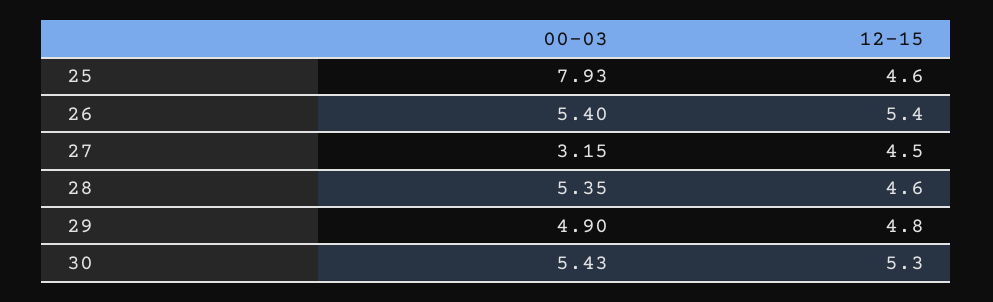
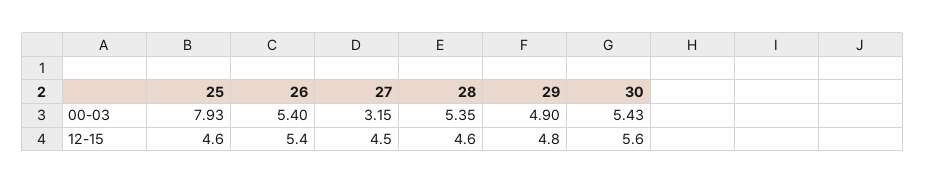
  {
    "00-03": {
      "25": 7.93,
      "26": 5.4,
      "27": 3.15,
      "28": 5.35,
      "29": 4.9,
      "30": 5.43
    },
    "12-15": {
      "25": 4.6,
      "26": 5.4,
      "27": 4.5,
      "28": 4.6,
      "29": 4.8,
-     "30": 5.3
+     "30": 5.6
    }
  }

